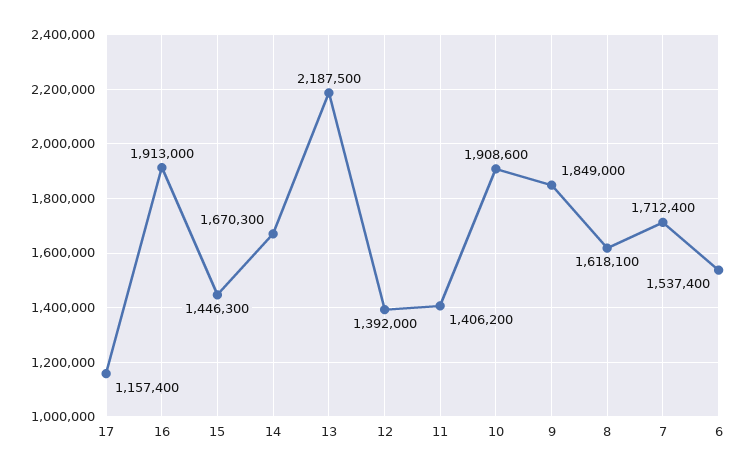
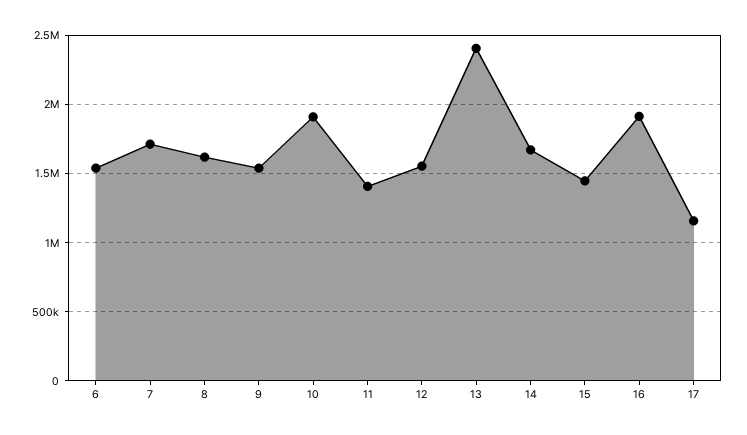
  {
    "17": 1157400,
    "16": 1913000,
    "15": 1446300,
    "14": 1670300,
-   "13": 2187500,
+   "13": 2400000,
-   "12": 1392000,
+   "12": 1550000,
    "11": 1406200,
    "10": 1908600,
-   "9": 1849000,
+   "9": 1550000,
    "8": 1618100,
    "7": 1712400,
    "6": 1537400
  }

